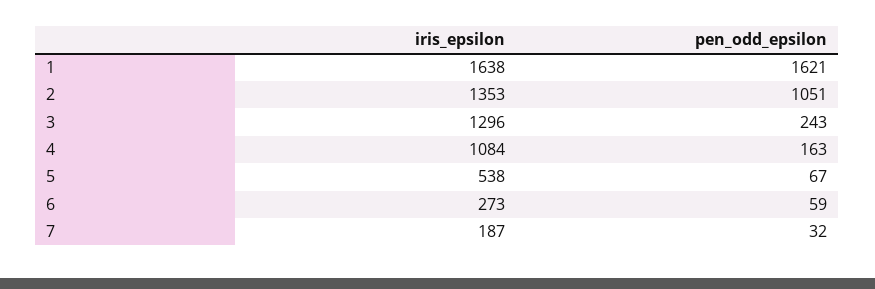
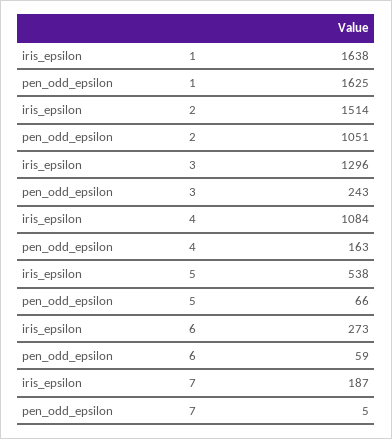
  {
    "iris_epsilon": {
      "1": 1638,
-     "2": 1353,
+     "2": 1514,
      "3": 1296,
      "4": 1084,
      "5": 538,
      "6": 273,
      "7": 187
    },
    "pen_odd_epsilon": {
-     "1": 1621,
+     "1": 1625,
      "2": 1051,
      "3": 243,
      "4": 163,
-     "5": 67,
+     "5": 66,
      "6": 59,
-     "7": 32
+     "7": 5
    }
  }

